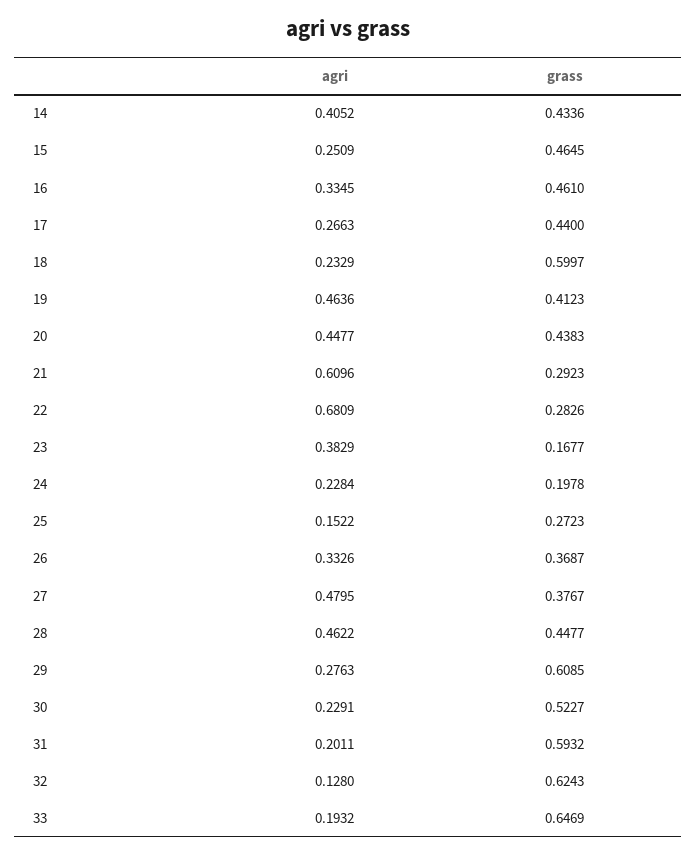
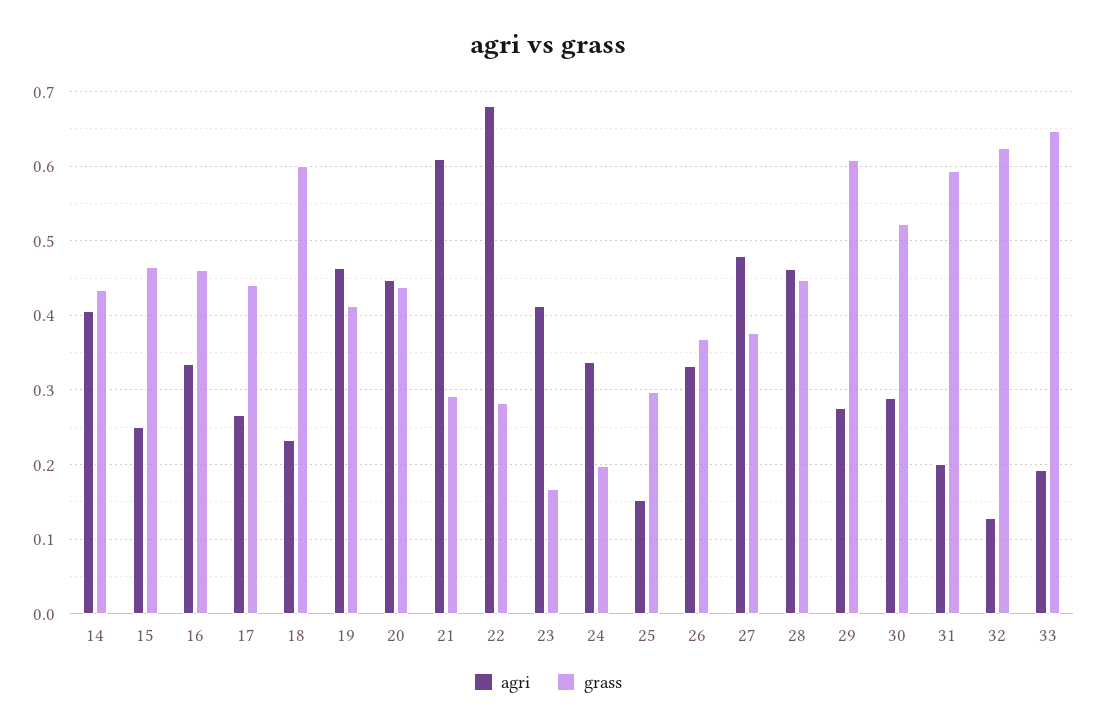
  {
    "agri": {
      "14": 0.4052,
      "15": 0.2509,
      "16": 0.3345,
      "17": 0.2663,
      "18": 0.2329,
      "19": 0.4636,
      "20": 0.4477,
      "21": 0.6096,
      "22": 0.6809,
-     "23": 0.3829,
+     "23": 0.41,
-     "24": 0.2284,
+     "24": 0.34,
      "25": 0.1522,
      "26": 0.3326,
      "27": 0.4795,
      "28": 0.4622,
      "29": 0.2763,
-     "30": 0.2291,
+     "30": 0.29,
      "31": 0.2011,
      "32": 0.128,
      "33": 0.1932
    },
    "grass": {
      "14": 0.4336,
      "15": 0.4645,
      "16": 0.461,
      "17": 0.44,
      "18": 0.5997,
      "19": 0.4123,
      "20": 0.4383,
      "21": 0.2923,
      "22": 0.2826,
      "23": 0.1677,
      "24": 0.1978,
-     "25": 0.2723,
+     "25": 0.3,
      "26": 0.3687,
      "27": 0.3767,
      "28": 0.4477,
      "29": 0.6085,
      "30": 0.5227,
      "31": 0.5932,
      "32": 0.6243,
      "33": 0.6469
    }
  }

